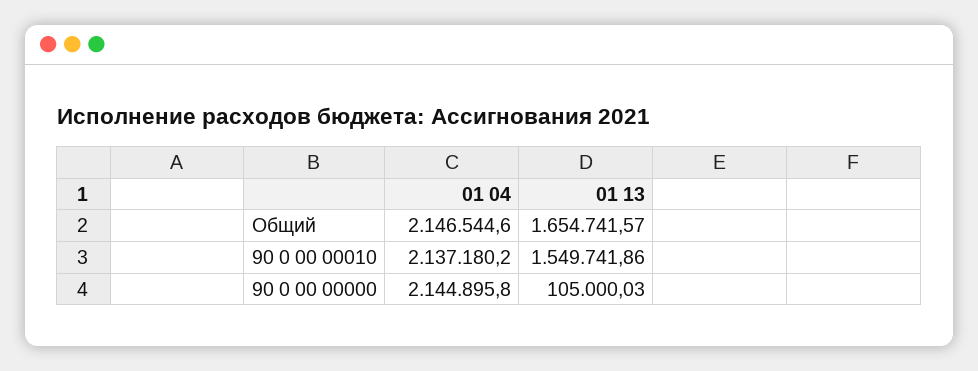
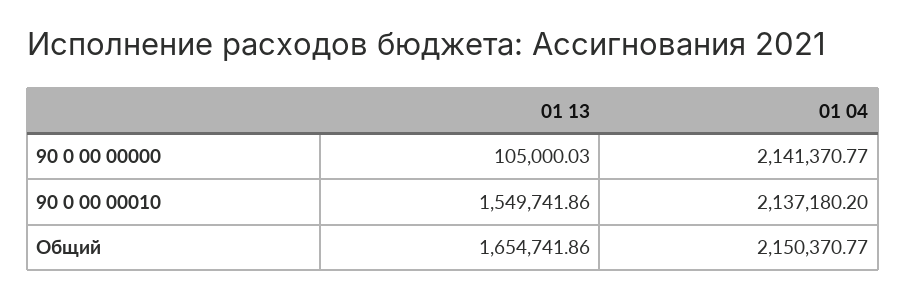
  {
    "01 04": {
-     "Общий": 2146544.6,
+     "Общий": 2150370.77,
      "90 0 00 00010": 2137180.2,
-     "90 0 00 00000": 2144895.8
+     "90 0 00 00000": 2141370.77
    },
    "01 13": {
-     "Общий": 1654741.57,
+     "Общий": 1654741.86,
      "90 0 00 00010": 1549741.86,
      "90 0 00 00000": 105000.03
    }
  }

